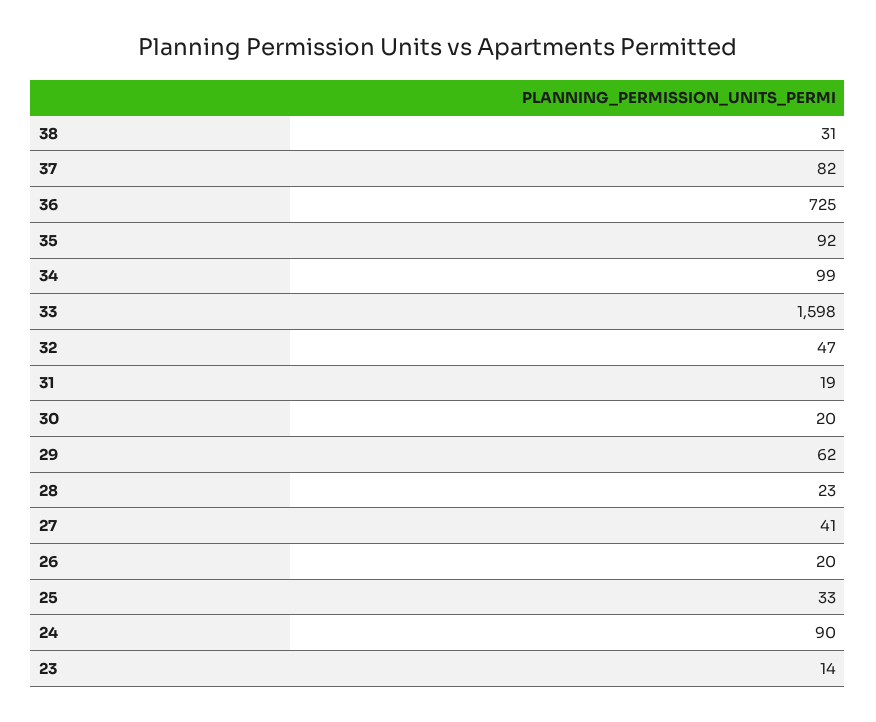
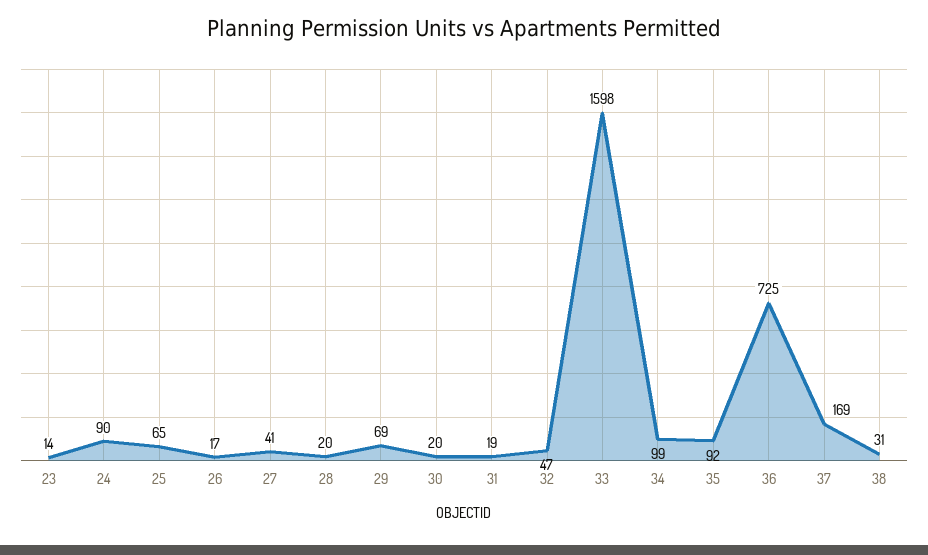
  {
    "38": 31,
-   "37": 82,
+   "37": 169,
    "36": 725,
    "35": 92,
    "34": 99,
    "33": 1598,
    "32": 47,
    "31": 19,
    "30": 20,
-   "29": 62,
+   "29": 69,
-   "28": 23,
+   "28": 20,
    "27": 41,
-   "26": 20,
+   "26": 17,
-   "25": 33,
+   "25": 65,
    "24": 90,
    "23": 14
  }

